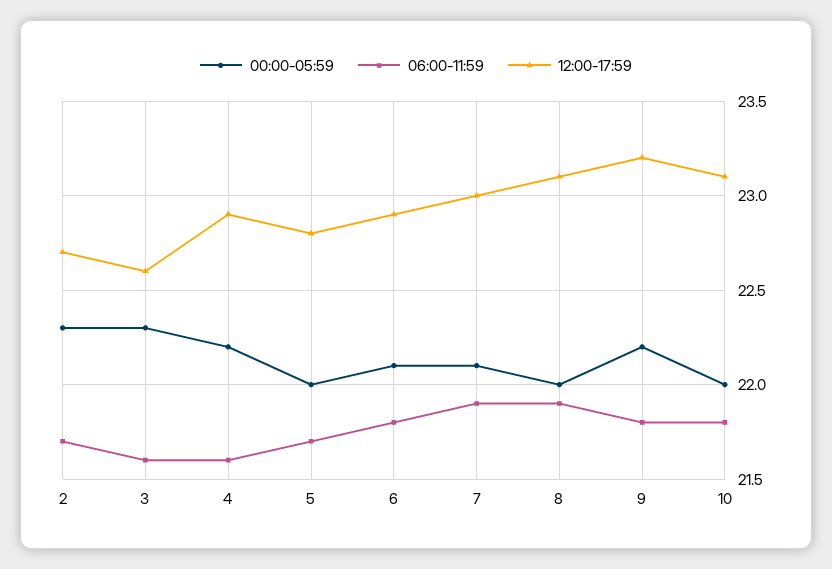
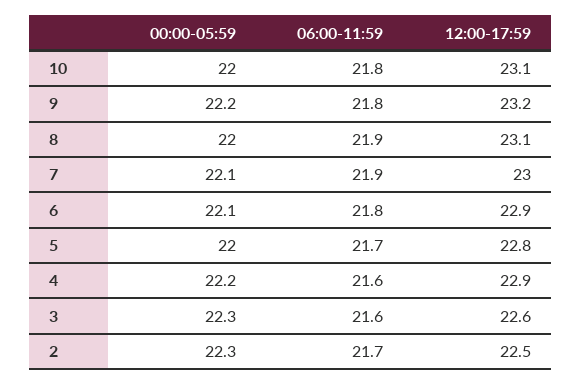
  {
    "00:00-05:59": {
      "2": 22.3,
      "3": 22.3,
      "4": 22.2,
      "5": 22,
      "6": 22.1,
      "7": 22.1,
      "8": 22,
      "9": 22.2,
      "10": 22
    },
    "06:00-11:59": {
      "2": 21.7,
      "3": 21.6,
      "4": 21.6,
      "5": 21.7,
      "6": 21.8,
      "7": 21.9,
      "8": 21.9,
      "9": 21.8,
      "10": 21.8
    },
    "12:00-17:59": {
-     "2": 22.7,
+     "2": 22.5,
      "3": 22.6,
      "4": 22.9,
      "5": 22.8,
      "6": 22.9,
      "7": 23,
      "8": 23.1,
      "9": 23.2,
      "10": 23.1
    }
  }

